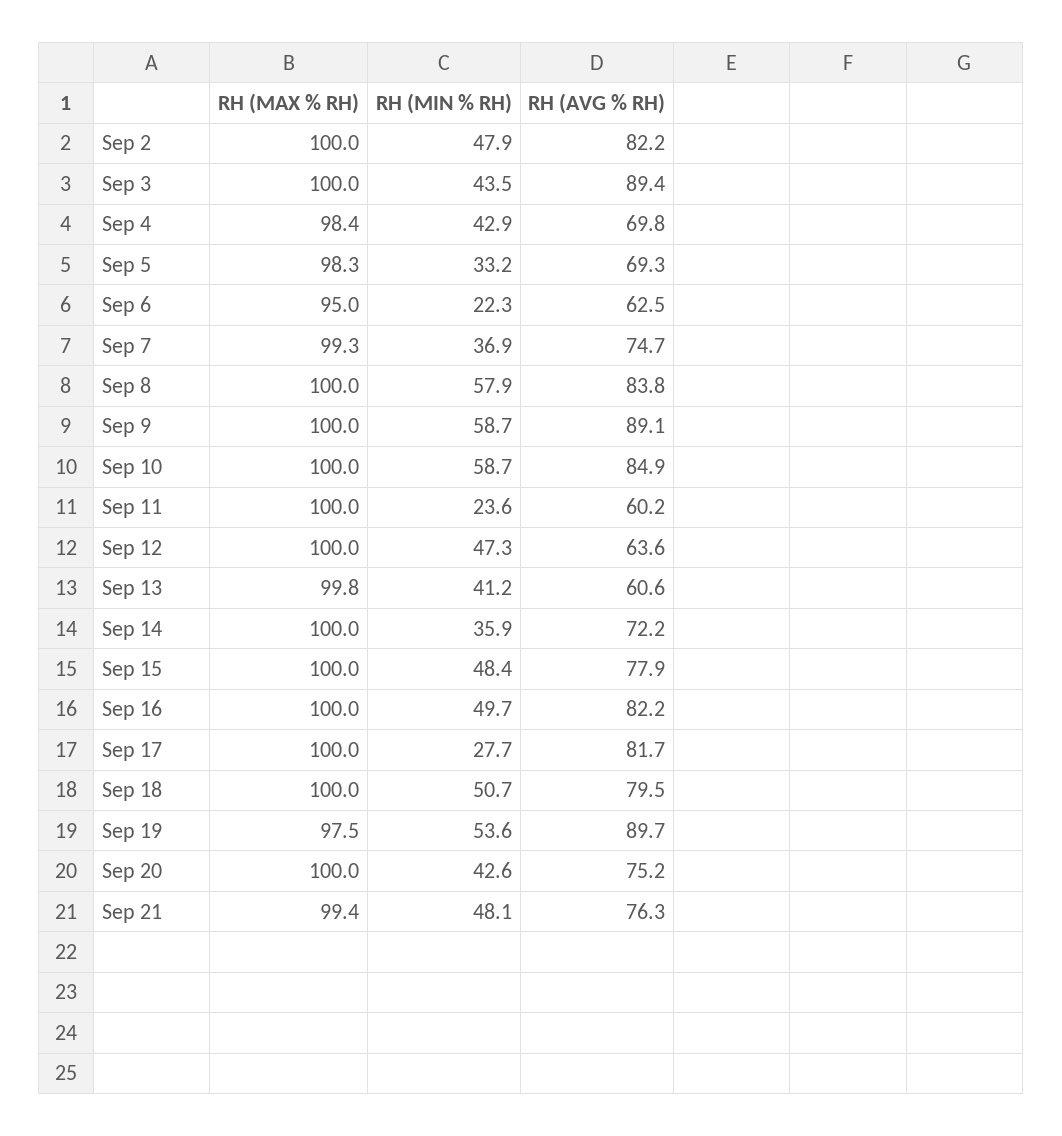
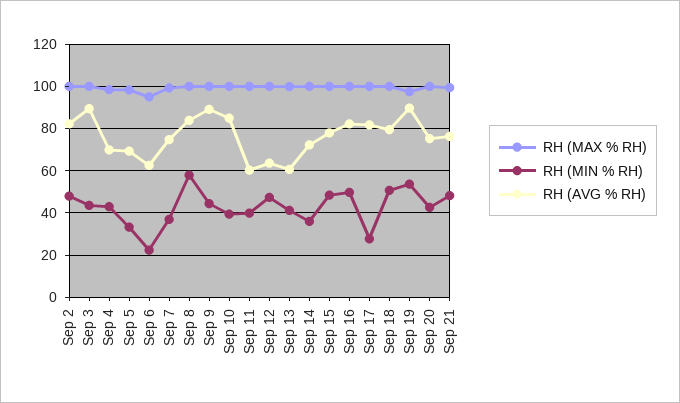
  {
    "RH (MAX % RH)": {
      "Sep 2": 100,
      "Sep 3": 100,
      "Sep 4": 98.4,
      "Sep 5": 98.3,
      "Sep 6": 95,
      "Sep 7": 99.3,
      "Sep 8": 100,
      "Sep 9": 100,
      "Sep 10": 100,
      "Sep 11": 100,
      "Sep 12": 100,
      "Sep 13": 99.8,
      "Sep 14": 100,
      "Sep 15": 100,
      "Sep 16": 100,
      "Sep 17": 100,
      "Sep 18": 100,
      "Sep 19": 97.5,
      "Sep 20": 100,
      "Sep 21": 99.4
    },
    "RH (MIN % RH)": {
      "Sep 2": 47.9,
      "Sep 3": 43.5,
      "Sep 4": 42.9,
      "Sep 5": 33.2,
      "Sep 6": 22.3,
      "Sep 7": 36.9,
      "Sep 8": 57.9,
-     "Sep 9": 58.7,
+     "Sep 9": 45,
-     "Sep 10": 58.7,
+     "Sep 10": 40,
-     "Sep 11": 23.6,
+     "Sep 11": 40,
      "Sep 12": 47.3,
      "Sep 13": 41.2,
      "Sep 14": 35.9,
      "Sep 15": 48.4,
      "Sep 16": 49.7,
      "Sep 17": 27.7,
      "Sep 18": 50.7,
      "Sep 19": 53.6,
      "Sep 20": 42.6,
      "Sep 21": 48.1
    },
    "RH (AVG % RH)": {
      "Sep 2": 82.2,
      "Sep 3": 89.4,
      "Sep 4": 69.8,
      "Sep 5": 69.3,
      "Sep 6": 62.5,
      "Sep 7": 74.7,
      "Sep 8": 83.8,
      "Sep 9": 89.1,
      "Sep 10": 84.9,
      "Sep 11": 60.2,
      "Sep 12": 63.6,
      "Sep 13": 60.6,
      "Sep 14": 72.2,
      "Sep 15": 77.9,
      "Sep 16": 82.2,
      "Sep 17": 81.7,
      "Sep 18": 79.5,
      "Sep 19": 89.7,
      "Sep 20": 75.2,
      "Sep 21": 76.3
    }
  }

